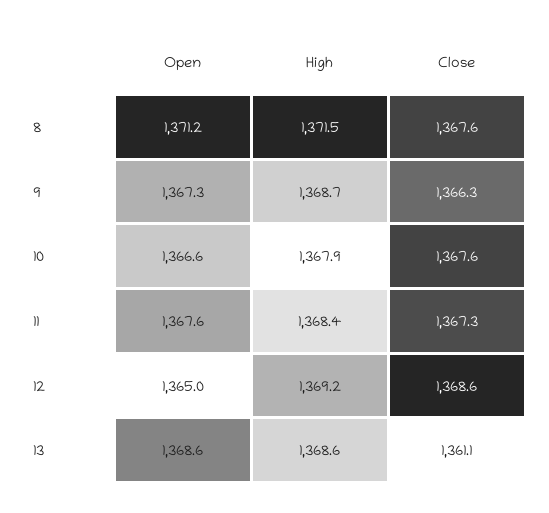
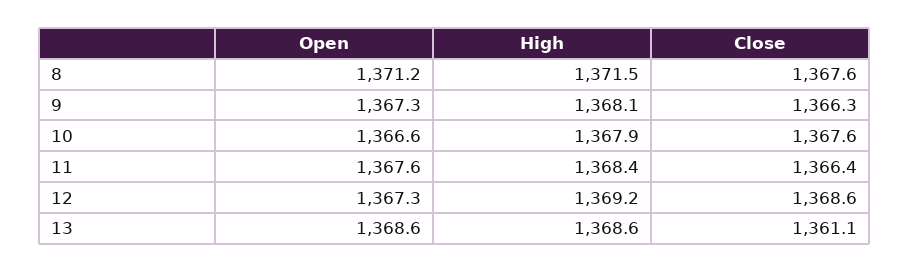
  {
    "Open": {
      "8": 1371.2,
      "9": 1367.3,
      "10": 1366.6,
      "11": 1367.6,
-     "12": 1365,
+     "12": 1367.3,
      "13": 1368.6
    },
    "High": {
      "8": 1371.5,
-     "9": 1368.7,
+     "9": 1368.1,
      "10": 1367.9,
      "11": 1368.4,
      "12": 1369.2,
      "13": 1368.6
    },
    "Close": {
      "8": 1367.6,
      "9": 1366.3,
      "10": 1367.6,
-     "11": 1367.3,
+     "11": 1366.4,
      "12": 1368.6,
      "13": 1361.1
    }
  }

